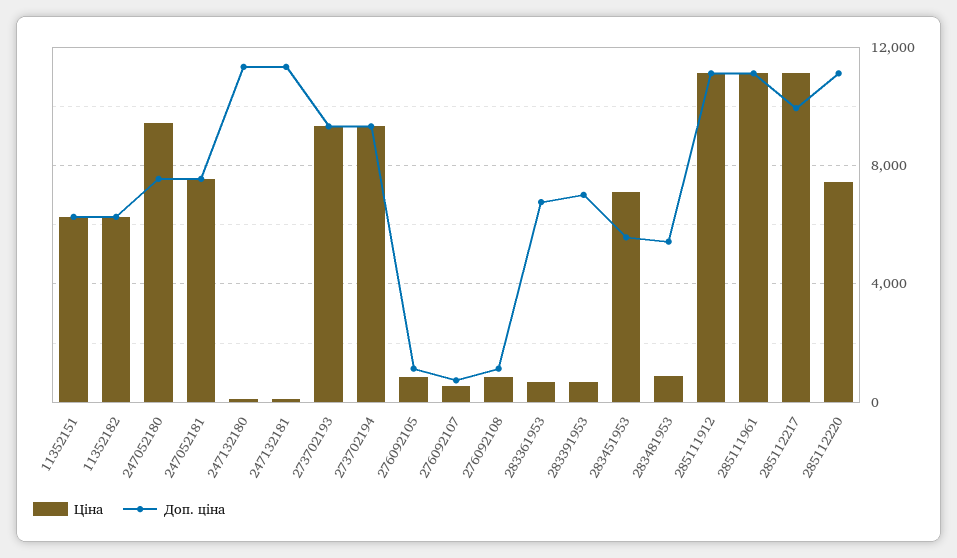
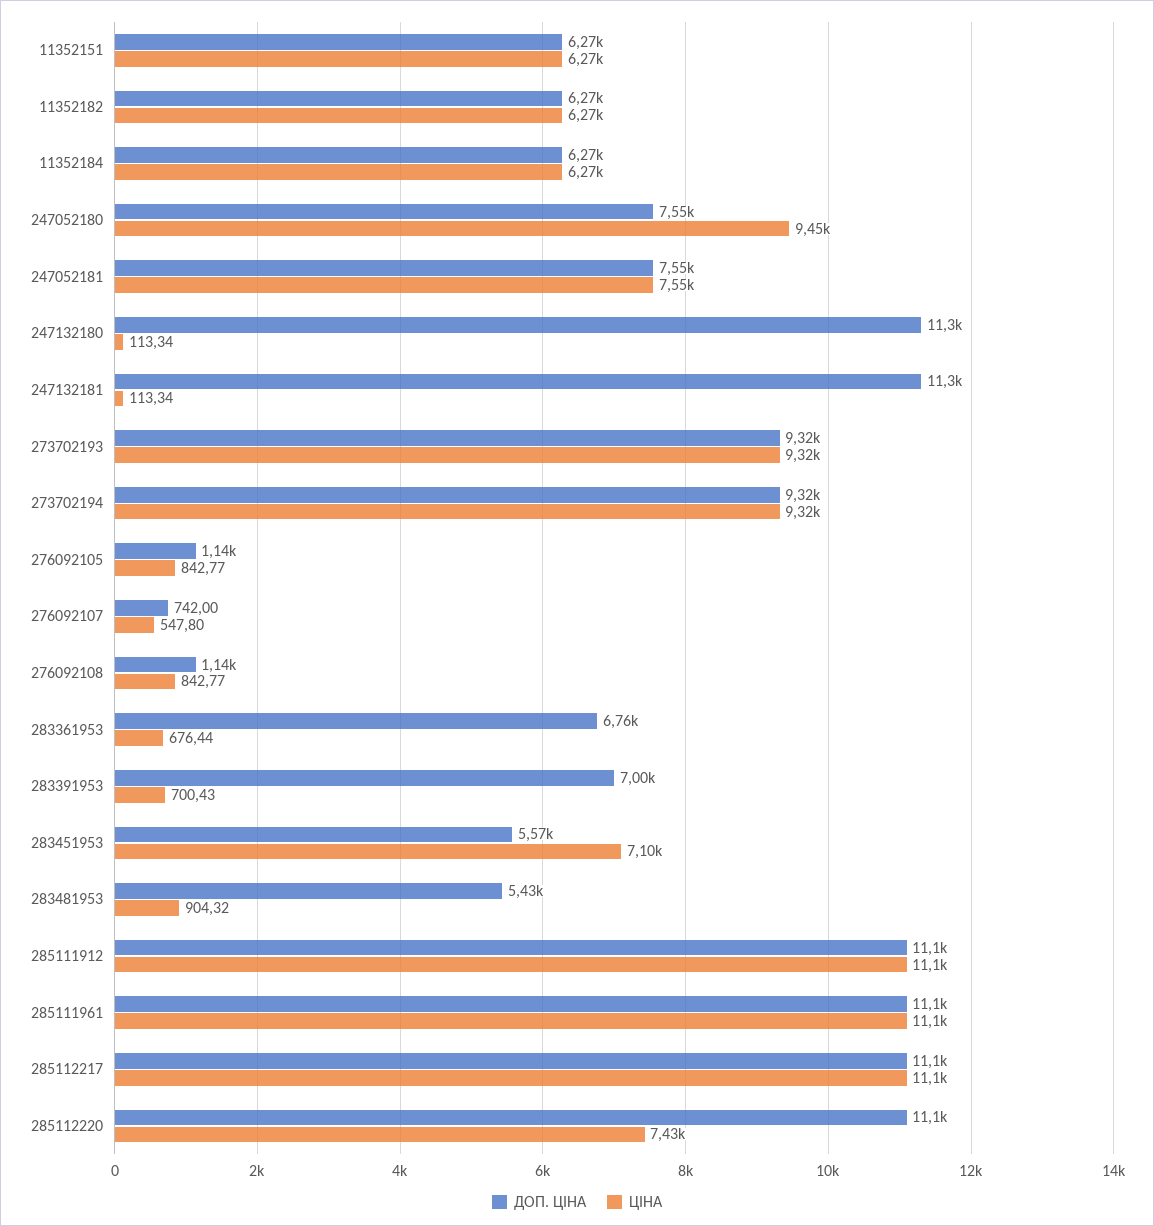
  {
    "Ціна": {
      "11352151": 6270,
      "11352182": 6270,
      "247052180": 9450,
      "247052181": 7550,
      "247132180": 113.34,
      "247132181": 113.34,
      "273702193": 9320,
      "273702194": 9320,
      "276092105": 842.77,
      "276092107": 547.8,
      "276092108": 842.77,
      "283361953": 676.44,
      "283391953": 700.43,
      "283451953": 7100,
      "283481953": 904.32,
      "285111912": 11100,
      "285111961": 11100,
      "285112217": 11100,
-     "285112220": 7430
+     "285112220": 7430,
+     "11352184": 6270
    },
    "Доп. ціна": {
      "11352151": 6270,
      "11352182": 6270,
      "247052180": 7550,
      "247052181": 7550,
      "247132180": 11300,
      "247132181": 11300,
      "273702193": 9320,
      "273702194": 9320,
      "276092105": 1140,
      "276092107": 742,
      "276092108": 1140,
      "283361953": 6760,
      "283391953": 7000,
      "283451953": 5570,
      "283481953": 5430,
      "285111912": 11100,
      "285111961": 11100,
-     "285112217": 10000,
+     "285112217": 11100,
-     "285112220": 11100
+     "285112220": 11100,
+     "11352184": 6270
    }
  }

